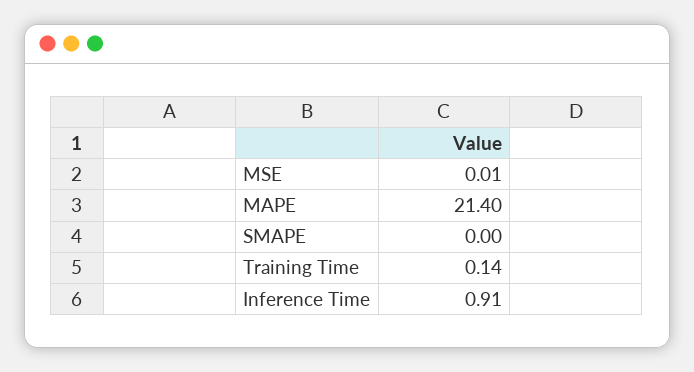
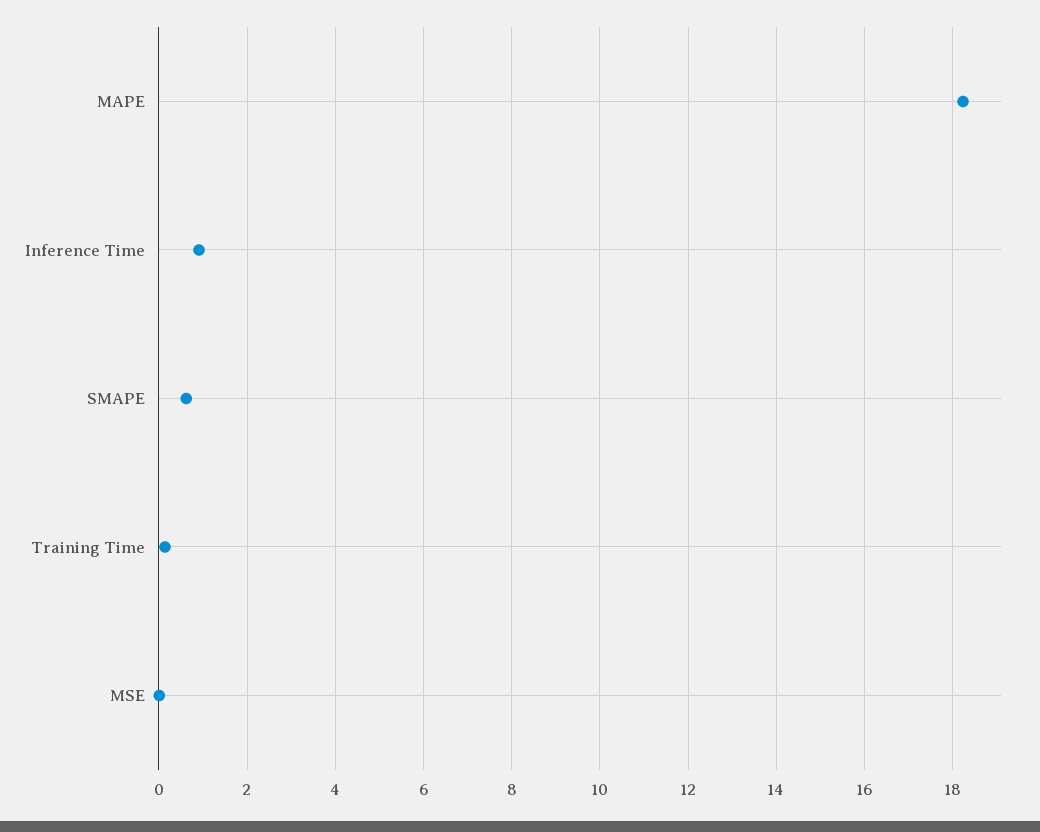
  {
    "MSE": 0.01,
-   "MAPE": 21.4,
+   "MAPE": 18.2,
-   "SMAPE": 0,
+   "SMAPE": 0.6,
    "Training Time": 0.14,
    "Inference Time": 0.91
  }

